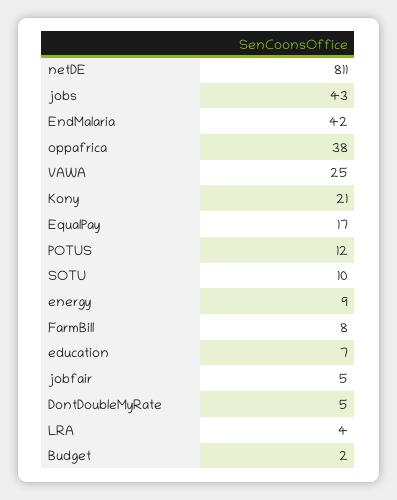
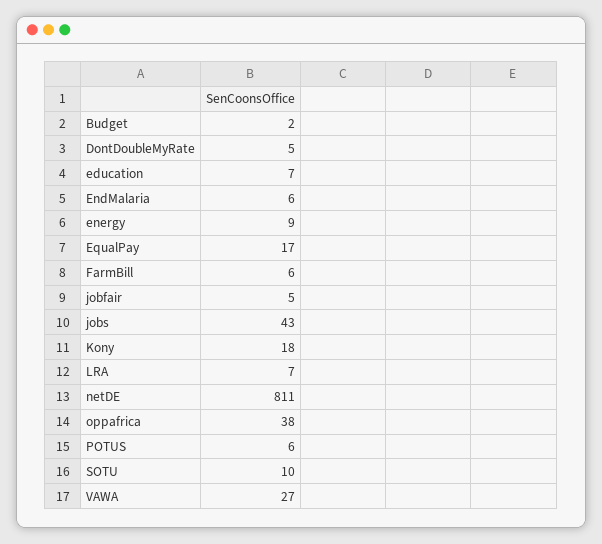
  {
    "netDE": 811,
    "jobs": 43,
-   "EndMalaria": 42,
+   "EndMalaria": 6,
    "oppafrica": 38,
-   "VAWA": 25,
+   "VAWA": 27,
-   "Kony": 21,
+   "Kony": 18,
    "EqualPay": 17,
-   "POTUS": 12,
+   "POTUS": 6,
    "SOTU": 10,
    "energy": 9,
-   "FarmBill": 8,
+   "FarmBill": 6,
    "education": 7,
    "jobfair": 5,
    "DontDoubleMyRate": 5,
-   "LRA": 4,
+   "LRA": 7,
    "Budget": 2
  }

